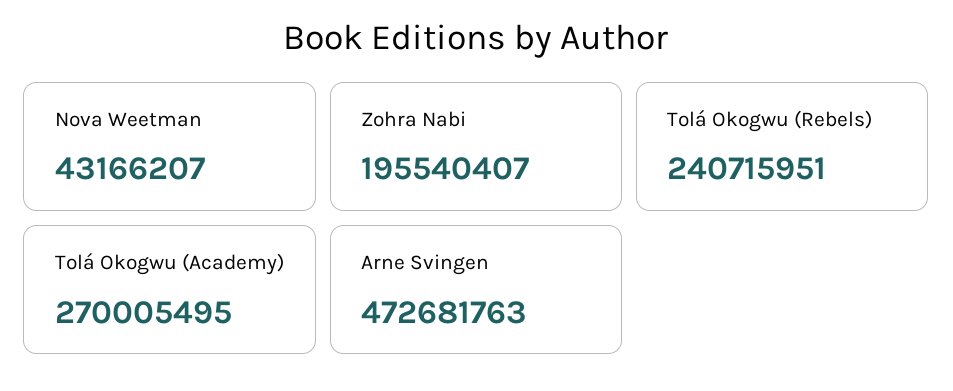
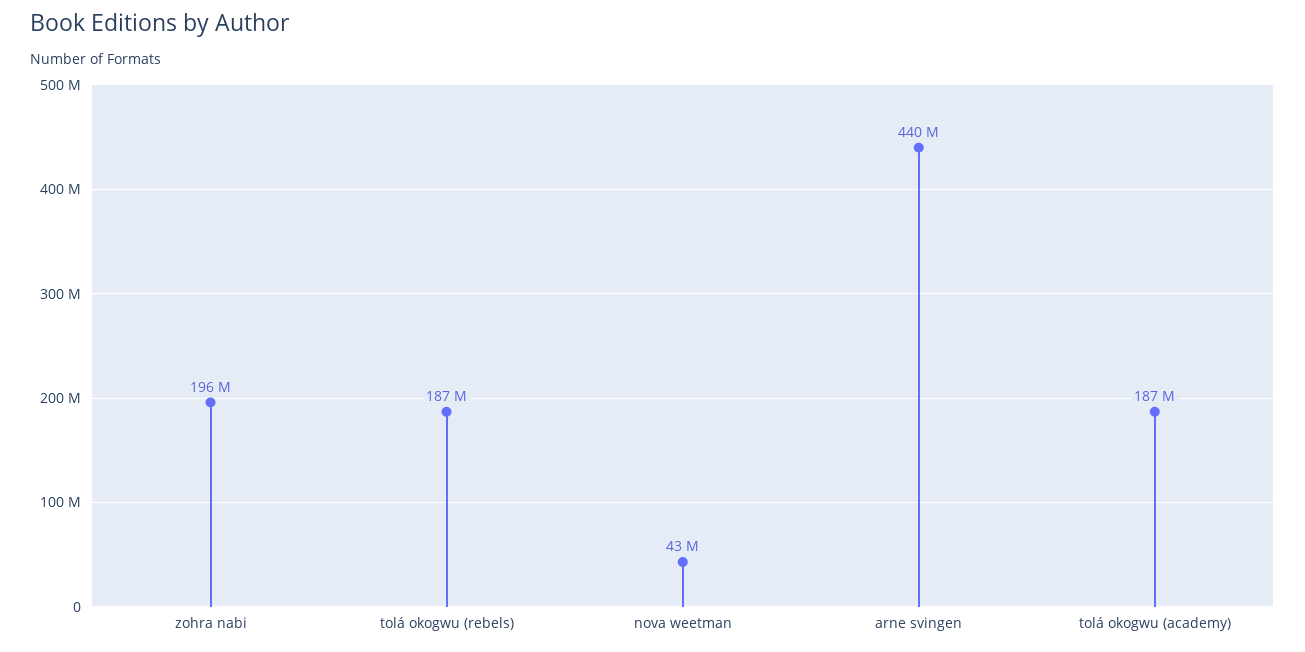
  {
    "Nova Weetman": 43166207,
    "Zohra Nabi": 195540407,
-   "Tolá Okogwu (Rebels)": 240715951,
+   "Tolá Okogwu (Rebels)": 187000000,
-   "Tolá Okogwu (Academy)": 270005495,
+   "Tolá Okogwu (Academy)": 187000000,
-   "Arne Svingen": 472681763
+   "Arne Svingen": 440000000
  }

